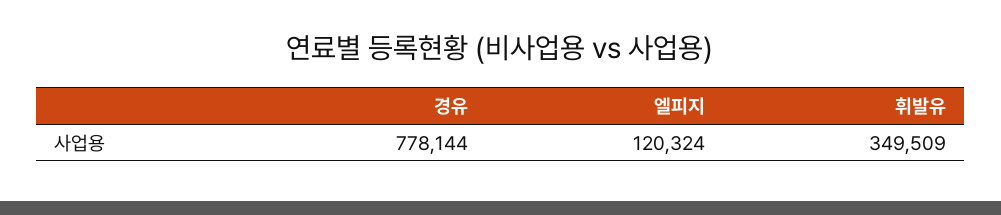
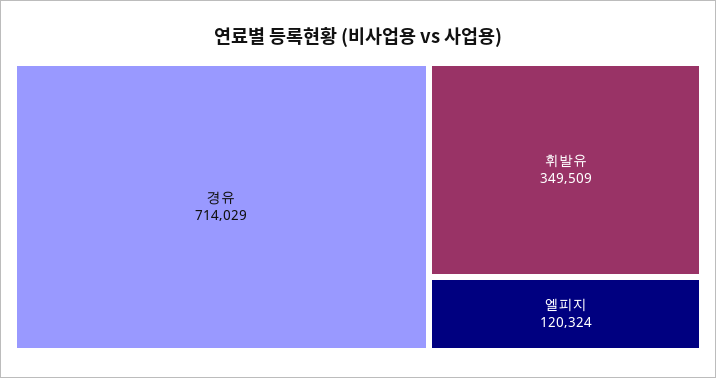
  {
-   "경유": 778144,
+   "경유": 714029,
    "엘피지": 120324,
    "휘발유": 349509
  }

